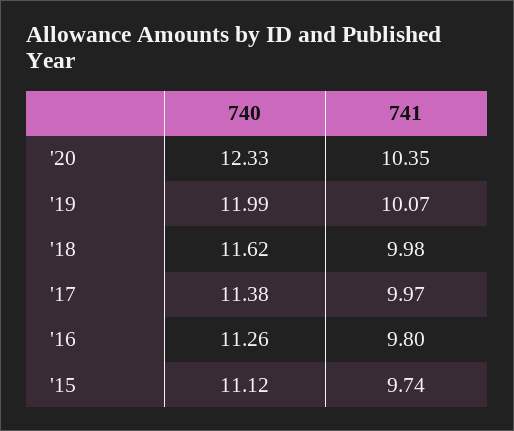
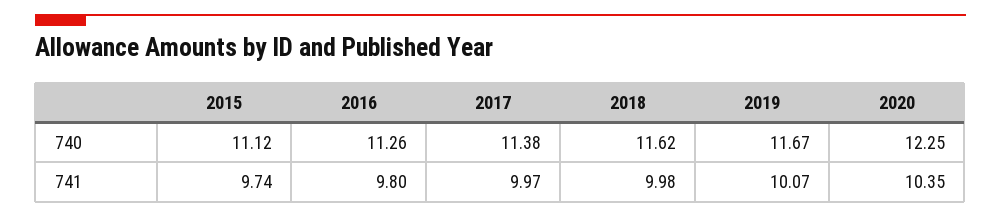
  {
    "740": {
-     "'20": 12.33,
+     "'20": 12.25,
-     "'19": 11.99,
+     "'19": 11.67,
      "'18": 11.62,
      "'17": 11.38,
      "'16": 11.26,
      "'15": 11.12
    },
    "741": {
      "'20": 10.35,
      "'19": 10.07,
      "'18": 9.98,
      "'17": 9.97,
      "'16": 9.8,
      "'15": 9.74
    }
  }

